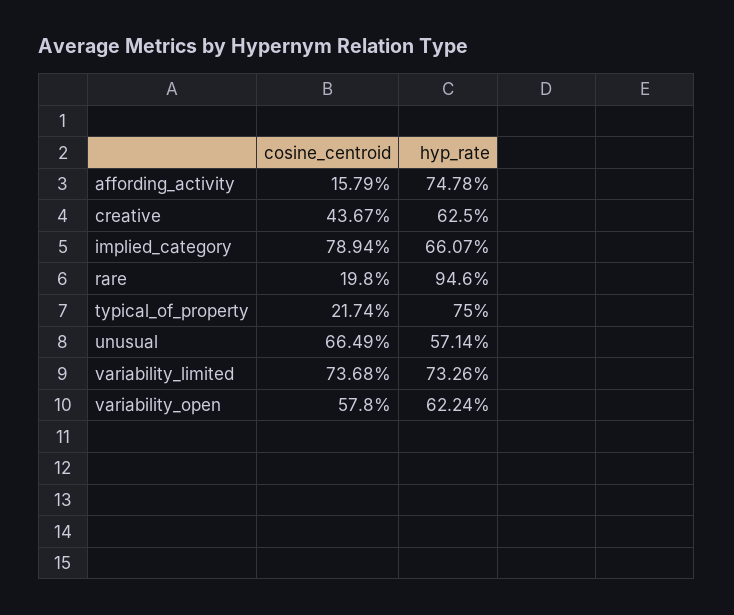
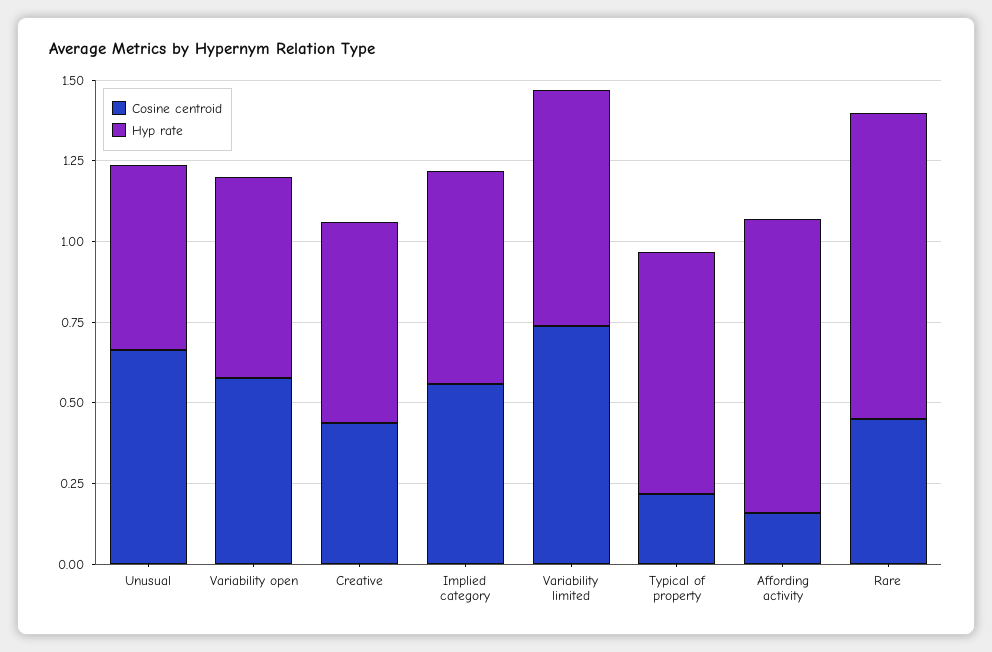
  {
    "cosine_centroid": {
      "affording_activity": 0.1579,
      "creative": 0.4367,
-     "implied_category": 0.7894,
+     "implied_category": 0.55,
-     "rare": 0.198,
+     "rare": 0.45,
      "typical_of_property": 0.2174,
      "unusual": 0.6649,
      "variability_limited": 0.7368,
      "variability_open": 0.578
    },
    "hyp_rate": {
-     "affording_activity": 0.7478,
+     "affording_activity": 0.9,
      "creative": 0.625,
      "implied_category": 0.6607,
      "rare": 0.946,
      "typical_of_property": 0.75,
      "unusual": 0.5714,
      "variability_limited": 0.7326,
      "variability_open": 0.6224
    }
  }

